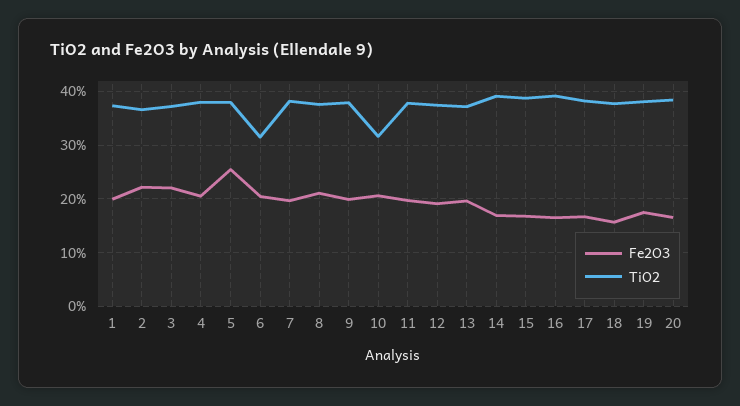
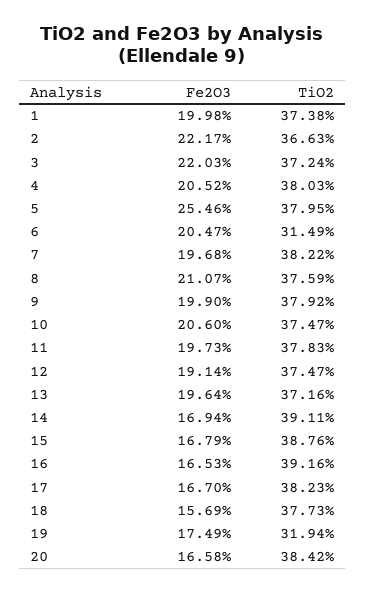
  {
    "Fe2O3": {
      "1": 19.98,
      "2": 22.17,
      "3": 22.03,
      "4": 20.52,
      "5": 25.46,
      "6": 20.47,
      "7": 19.68,
      "8": 21.07,
      "9": 19.9,
      "10": 20.6,
      "11": 19.73,
      "12": 19.14,
      "13": 19.64,
      "14": 16.94,
      "15": 16.79,
      "16": 16.53,
      "17": 16.7,
      "18": 15.69,
      "19": 17.49,
      "20": 16.58
    },
    "TiO2": {
      "1": 37.38,
      "2": 36.63,
      "3": 37.24,
      "4": 38.03,
      "5": 37.95,
      "6": 31.49,
      "7": 38.22,
      "8": 37.59,
      "9": 37.92,
-     "10": 32,
+     "10": 37.47,
      "11": 37.83,
      "12": 37.47,
      "13": 37.16,
      "14": 39.11,
      "15": 38.76,
      "16": 39.16,
      "17": 38.23,
      "18": 37.73,
-     "19": 38,
+     "19": 31.94,
      "20": 38.42
    }
  }

